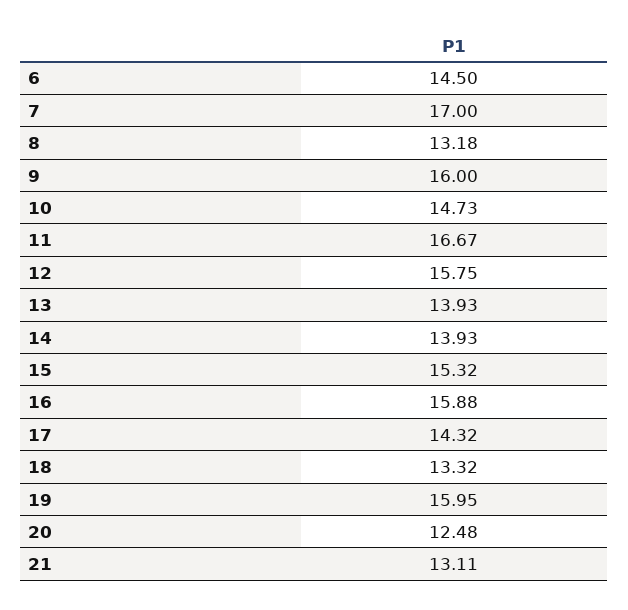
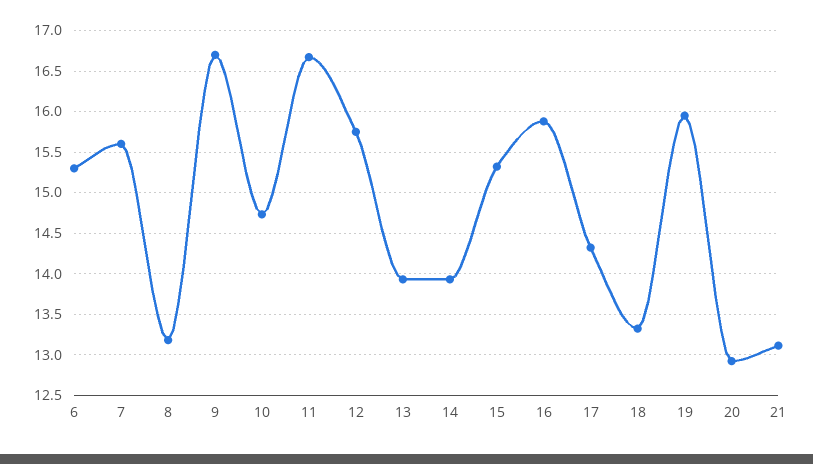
  {
-   "6": 14.5,
+   "6": 15.3,
-   "7": 17,
+   "7": 15.6,
    "8": 13.18,
-   "9": 16,
+   "9": 16.7,
    "10": 14.73,
    "11": 16.67,
    "12": 15.75,
    "13": 13.93,
    "14": 13.93,
    "15": 15.32,
    "16": 15.88,
    "17": 14.32,
    "18": 13.32,
    "19": 15.95,
-   "20": 12.48,
+   "20": 12.9,
    "21": 13.11
  }

